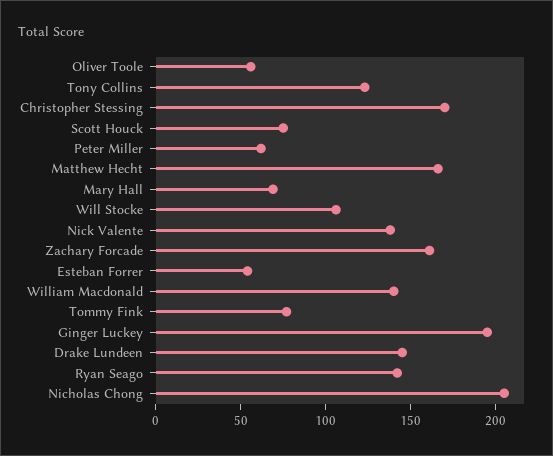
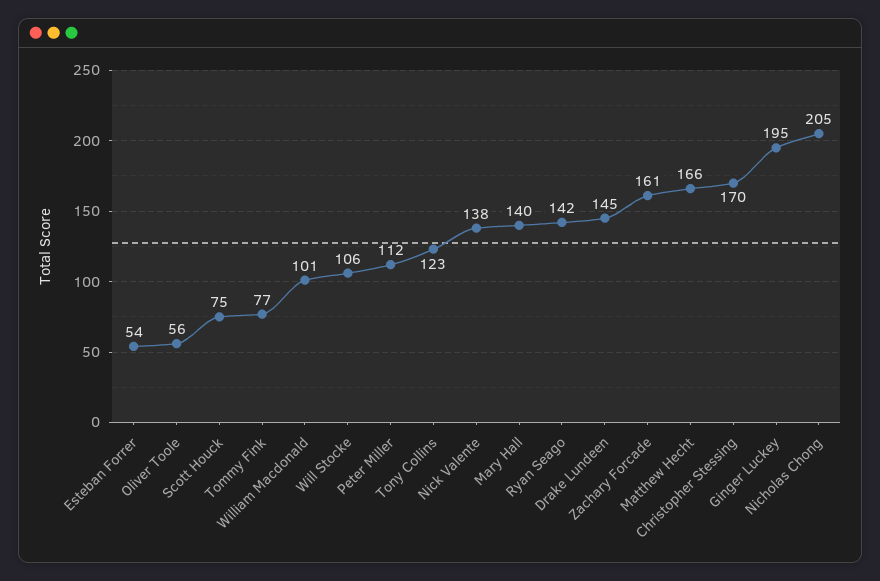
  {
    "Oliver Toole": 56,
    "Tony Collins": 123,
    "Christopher Stessing": 170,
    "Scott Houck": 75,
-   "Peter Miller": 60,
+   "Peter Miller": 112,
    "Matthew Hecht": 166,
-   "Mary Hall": 70,
+   "Mary Hall": 140,
    "Will Stocke": 106,
    "Nick Valente": 138,
    "Zachary Forcade": 161,
    "Esteban Forrer": 54,
-   "William Macdonald": 140,
+   "William Macdonald": 101,
    "Tommy Fink": 77,
    "Ginger Luckey": 195,
    "Drake Lundeen": 145,
    "Ryan Seago": 142,
    "Nicholas Chong": 205
  }

